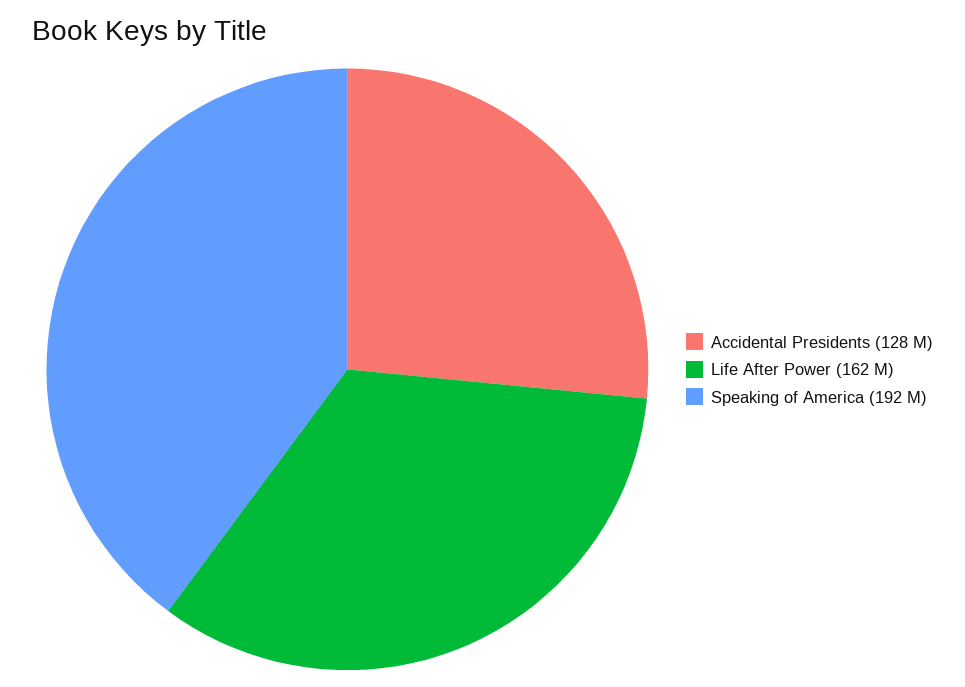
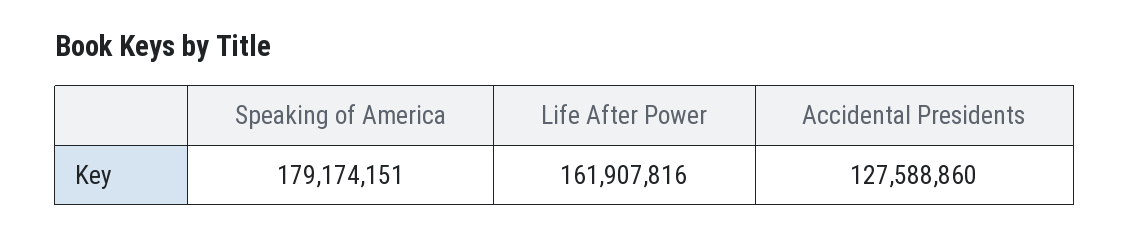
  {
    "Accidental Presidents": 127588860,
    "Life After Power": 161907816,
-   "Speaking of America": 192000000
+   "Speaking of America": 179174151
  }

